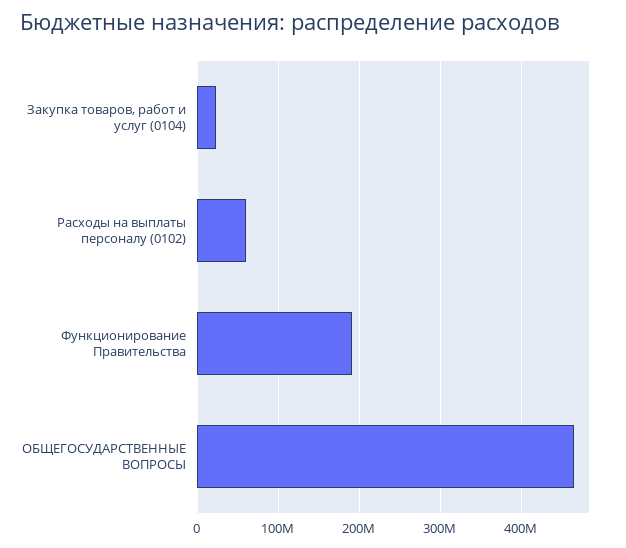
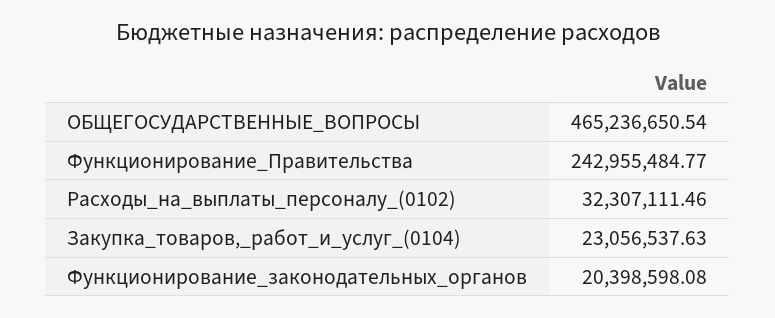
  {
    "Закупка товаров, работ и услуг (0104)": 23056537.63,
-   "Расходы на выплаты персоналу (0102)": 60000000,
+   "Расходы на выплаты персоналу (0102)": 32307111.46,
-   "Функционирование Правительства": 190000000,
+   "Функционирование Правительства": 242955484.77,
-   "ОБЩЕГОСУДАРСТВЕННЫЕ ВОПРОСЫ": 465236650.54
+   "ОБЩЕГОСУДАРСТВЕННЫЕ ВОПРОСЫ": 465236650.54,
+   "Функционирование_законодательных_органов": 20398598.08
  }

